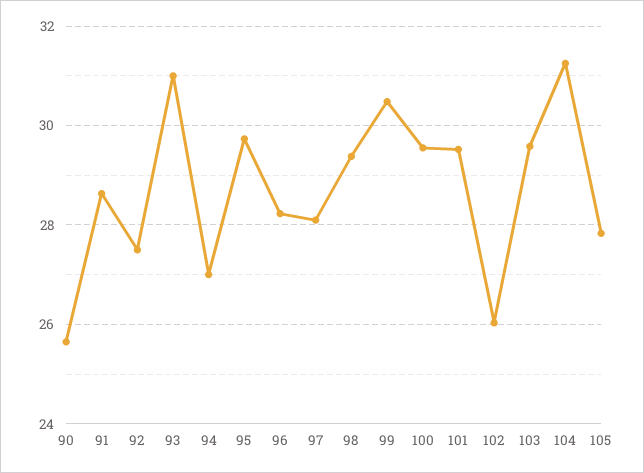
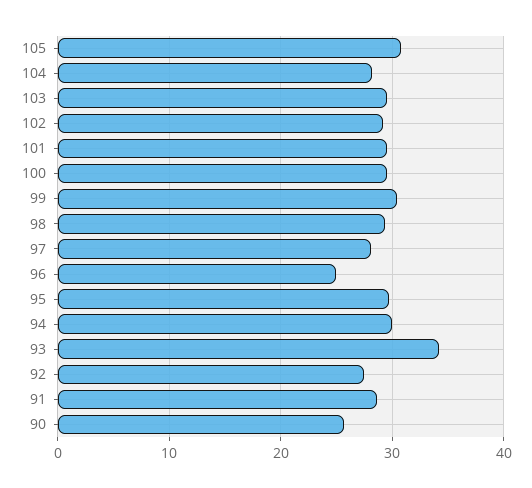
  {
    "90": 25.6,
    "91": 28.6,
    "92": 27.6,
-   "93": 31,
+   "93": 34,
-   "94": 27,
+   "94": 30,
    "95": 29.8,
-   "96": 28.2,
+   "96": 25,
    "97": 28.2,
    "98": 29.4,
    "99": 30.4,
    "100": 29.6,
    "101": 29.6,
-   "102": 26,
+   "102": 29,
    "103": 29.6,
-   "104": 31.2,
+   "104": 28,
-   "105": 27.8
+   "105": 31
  }

